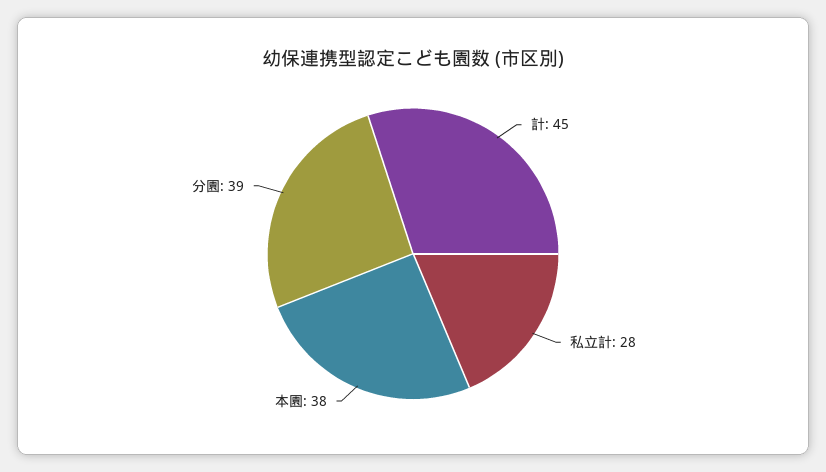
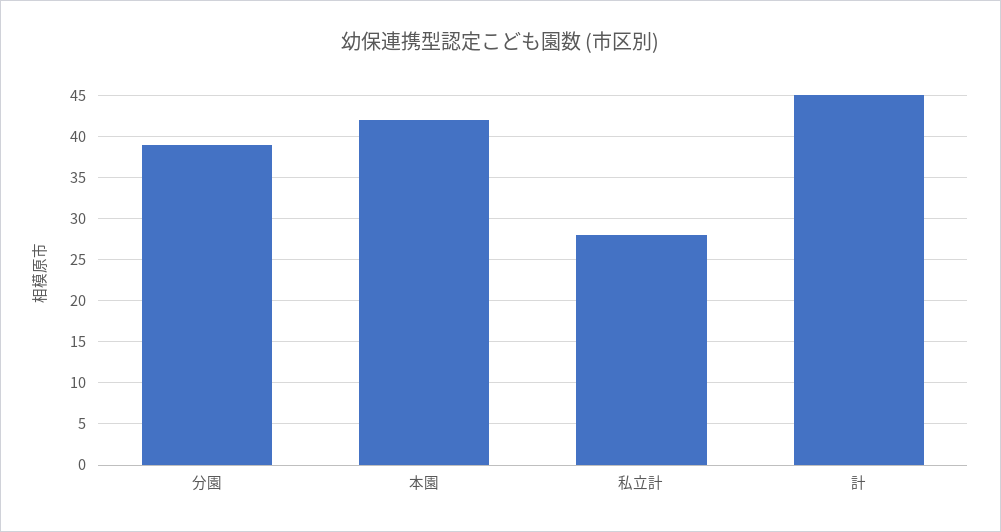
  {
    "計": 45,
    "私立計": 28,
-   "本園": 38,
+   "本園": 42,
    "分園": 39
  }

